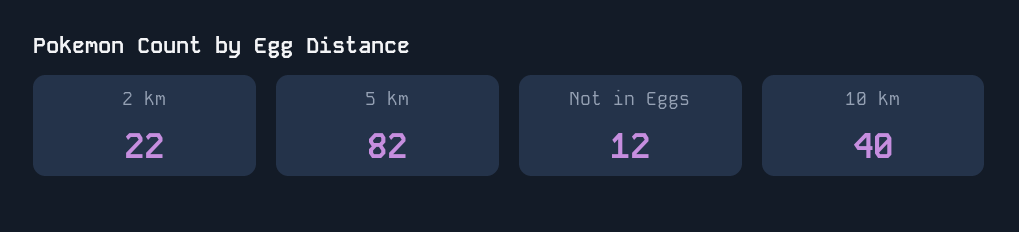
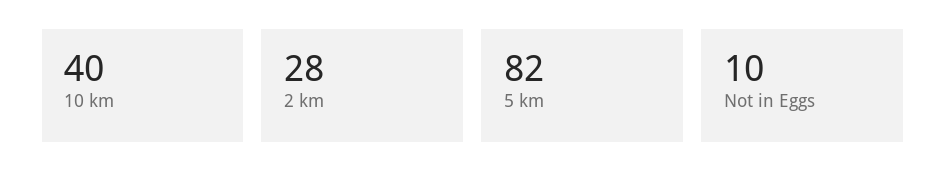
  {
-   "2 km": 22,
+   "2 km": 28,
    "5 km": 82,
-   "Not in Eggs": 12,
+   "Not in Eggs": 10,
    "10 km": 40
  }

